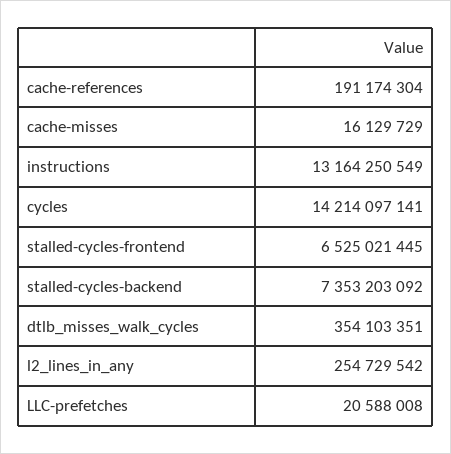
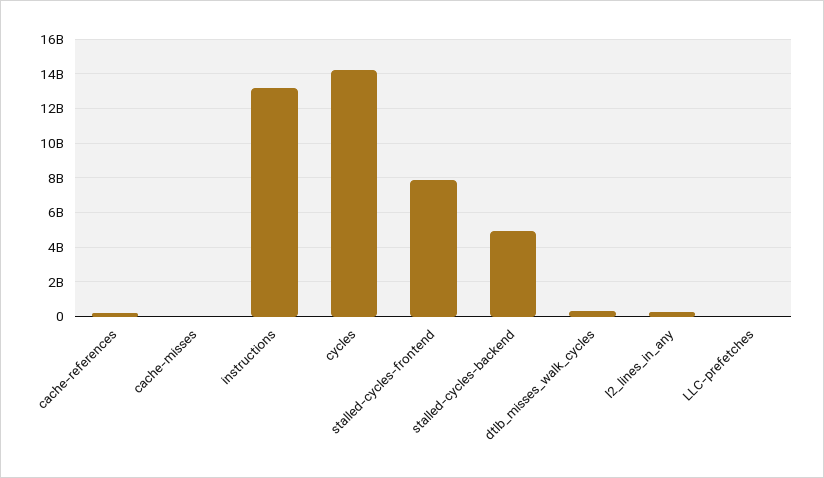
  {
    "cache-references": 191174304,
    "cache-misses": 16129729,
    "instructions": 13164250549,
    "cycles": 14214097141,
-   "stalled-cycles-frontend": 6525021445,
+   "stalled-cycles-frontend": 8000000000,
-   "stalled-cycles-backend": 7353203092,
+   "stalled-cycles-backend": 5000000000,
    "dtlb_misses_walk_cycles": 354103351,
    "l2_lines_in_any": 254729542,
    "LLC-prefetches": 20588008
  }

